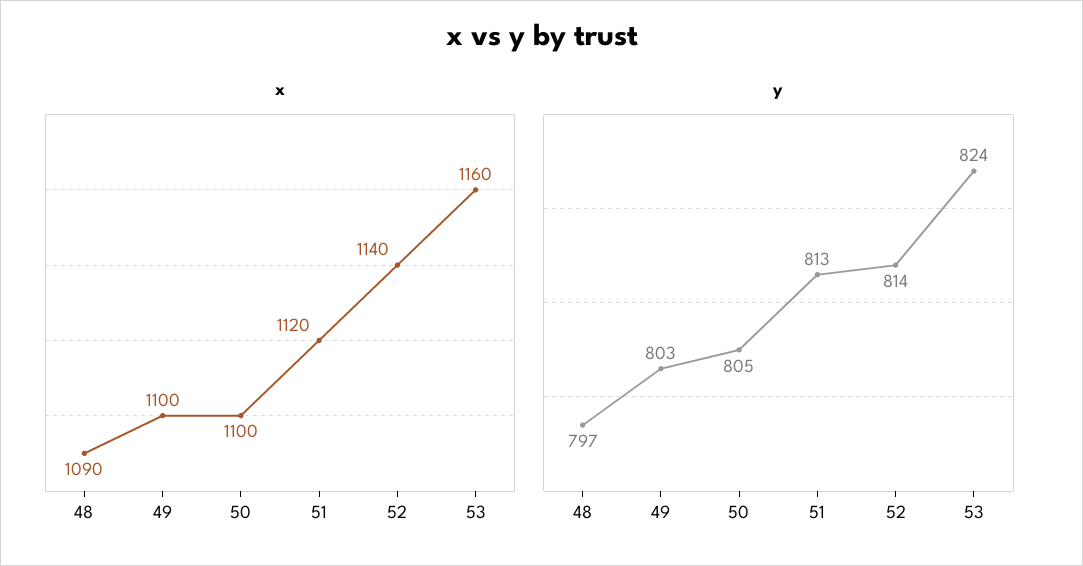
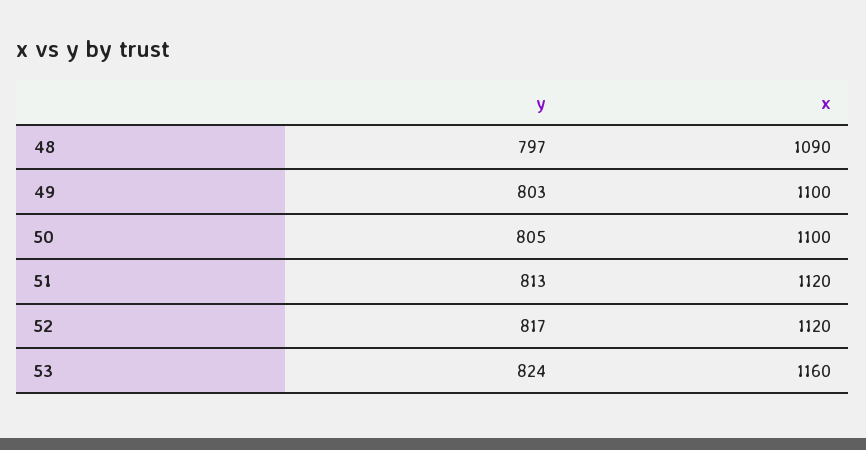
  {
    "x": {
      "48": 1090,
      "49": 1100,
      "50": 1100,
      "51": 1120,
-     "52": 1140,
+     "52": 1120,
      "53": 1160
    },
    "y": {
      "48": 797,
      "49": 803,
      "50": 805,
      "51": 813,
-     "52": 814,
+     "52": 817,
      "53": 824
    }
  }

